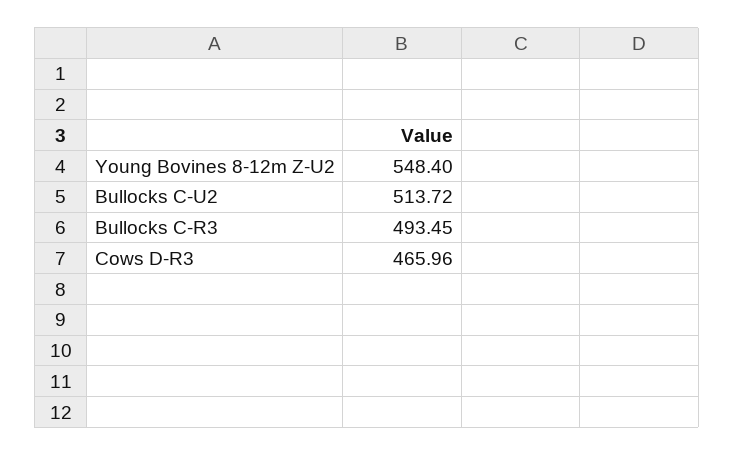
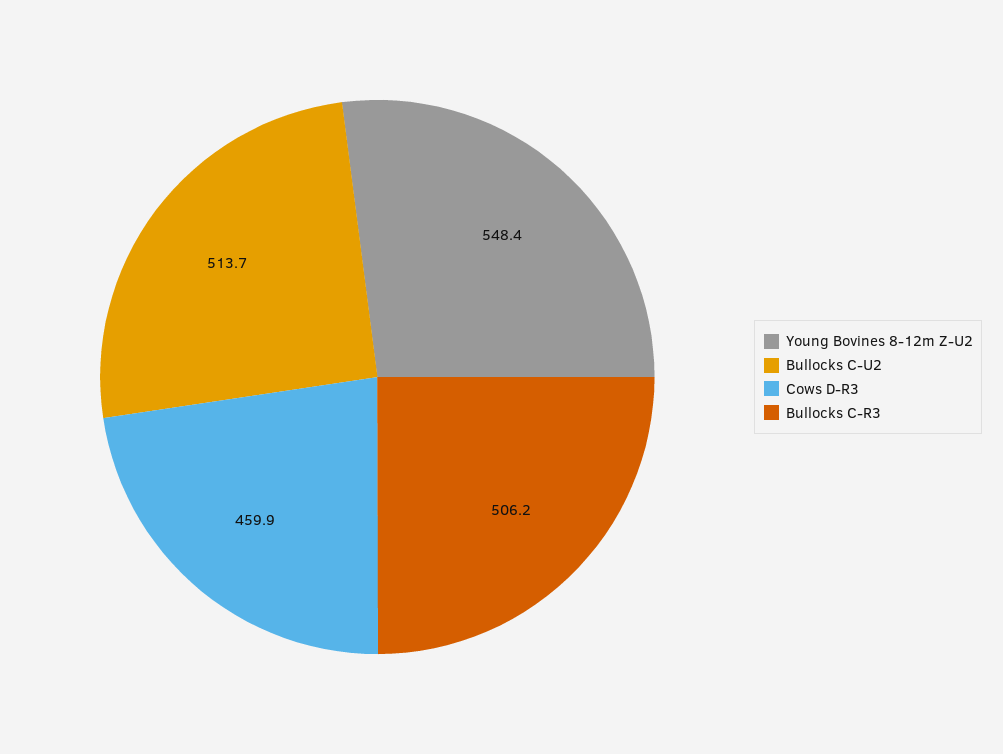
  {
    "Young Bovines 8-12m Z-U2": 548.4,
    "Bullocks C-U2": 513.72,
-   "Bullocks C-R3": 493.45,
+   "Bullocks C-R3": 506.2,
-   "Cows D-R3": 465.96
+   "Cows D-R3": 459.9
  }

